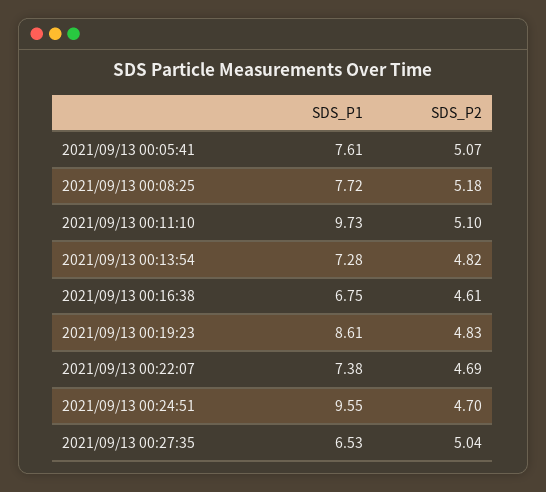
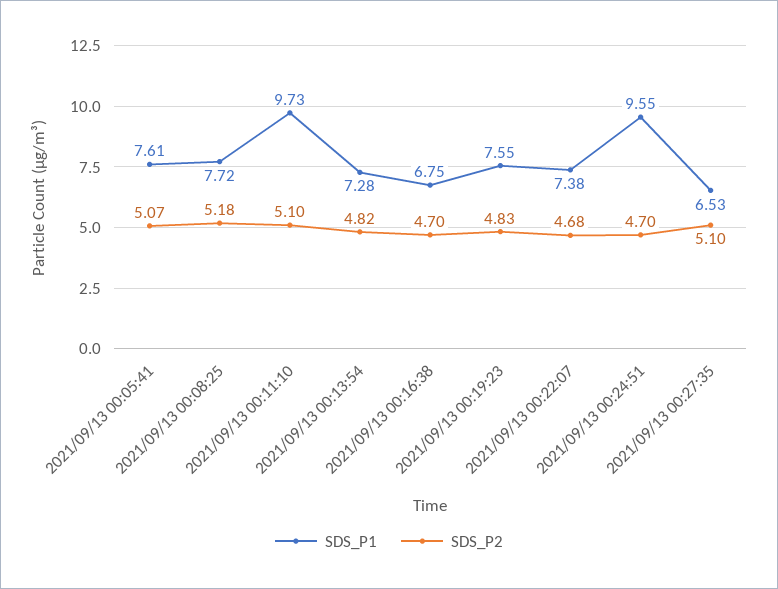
  {
    "SDS_P1": {
      "2021/09/13 00:05:41": 7.61,
      "2021/09/13 00:08:25": 7.72,
      "2021/09/13 00:11:10": 9.73,
      "2021/09/13 00:13:54": 7.28,
      "2021/09/13 00:16:38": 6.75,
-     "2021/09/13 00:19:23": 8.61,
+     "2021/09/13 00:19:23": 7.55,
      "2021/09/13 00:22:07": 7.38,
      "2021/09/13 00:24:51": 9.55,
      "2021/09/13 00:27:35": 6.53
    },
    "SDS_P2": {
      "2021/09/13 00:05:41": 5.07,
      "2021/09/13 00:08:25": 5.18,
      "2021/09/13 00:11:10": 5.1,
      "2021/09/13 00:13:54": 4.82,
-     "2021/09/13 00:16:38": 4.61,
+     "2021/09/13 00:16:38": 4.7,
      "2021/09/13 00:19:23": 4.83,
-     "2021/09/13 00:22:07": 4.69,
+     "2021/09/13 00:22:07": 4.68,
      "2021/09/13 00:24:51": 4.7,
-     "2021/09/13 00:27:35": 5.04
+     "2021/09/13 00:27:35": 5.1
    }
  }

